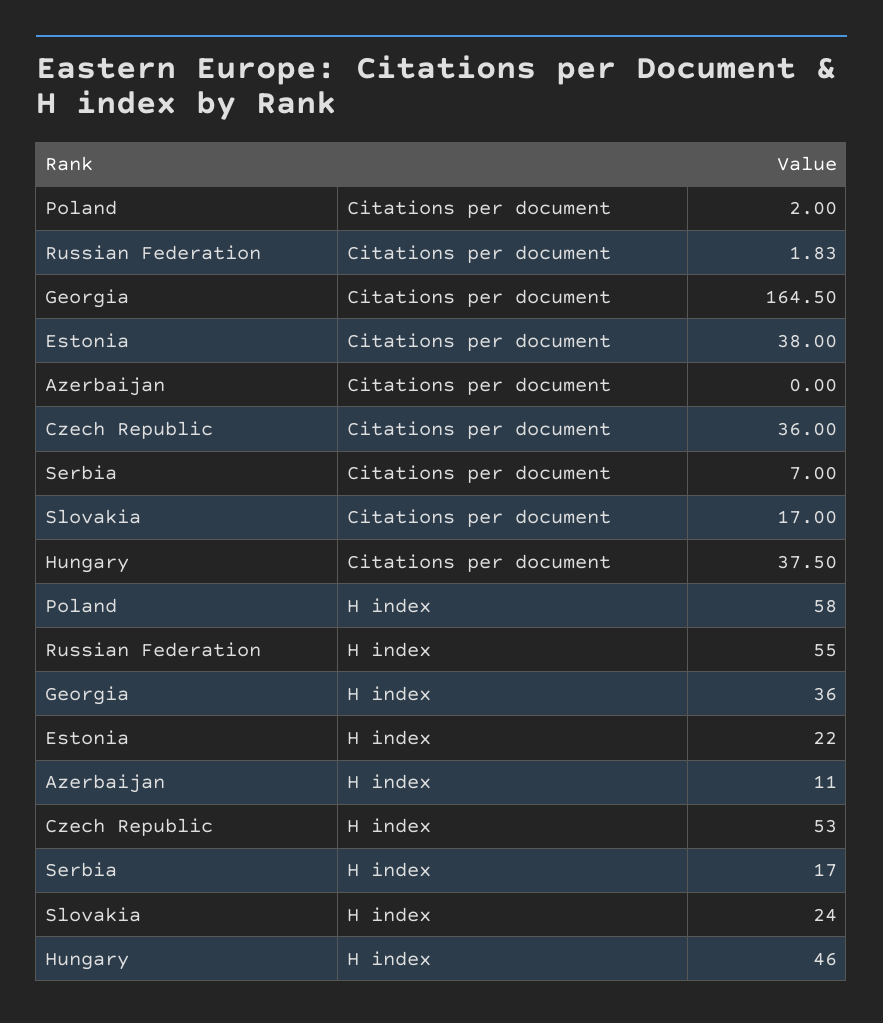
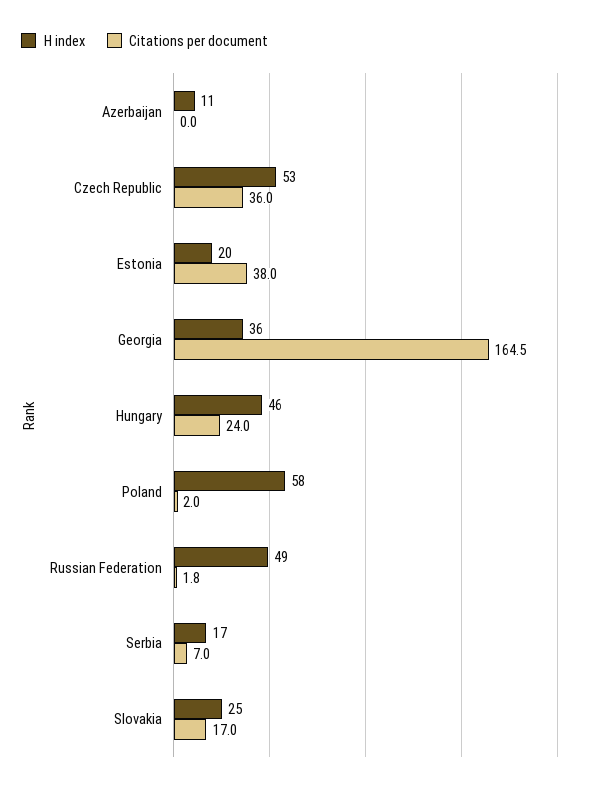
  {
    "Citations per document": {
      "Poland": 2,
      "Russian Federation": 1.83,
      "Georgia": 164.5,
      "Estonia": 38,
      "Azerbaijan": 0,
      "Czech Republic": 36,
      "Serbia": 7,
      "Slovakia": 17,
-     "Hungary": 37.5
+     "Hungary": 24
    },
    "H index": {
      "Poland": 58,
-     "Russian Federation": 55,
+     "Russian Federation": 49,
      "Georgia": 36,
-     "Estonia": 22,
+     "Estonia": 20,
      "Azerbaijan": 11,
      "Czech Republic": 53,
      "Serbia": 17,
-     "Slovakia": 24,
+     "Slovakia": 25,
      "Hungary": 46
    }
  }

